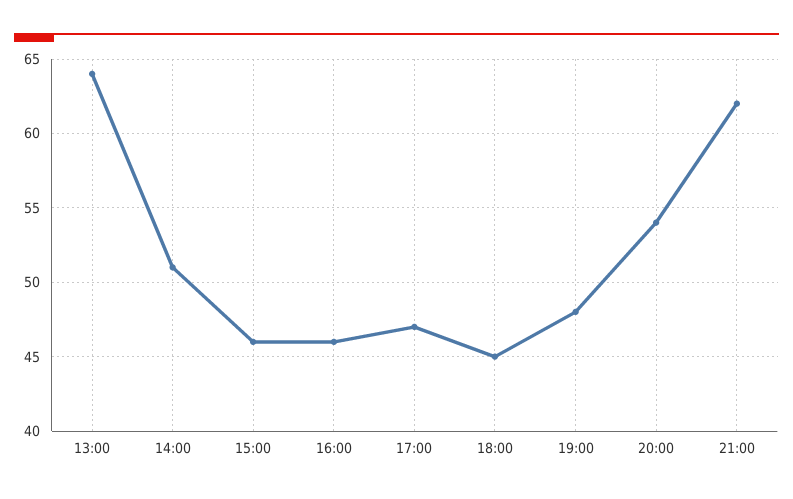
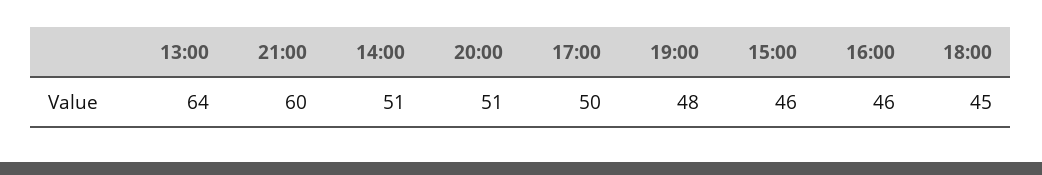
  {
    "13:00": 64,
    "14:00": 51,
    "15:00": 46,
    "16:00": 46,
-   "17:00": 47,
+   "17:00": 50,
    "18:00": 45,
    "19:00": 48,
-   "20:00": 54,
+   "20:00": 51,
-   "21:00": 62
+   "21:00": 60
  }

